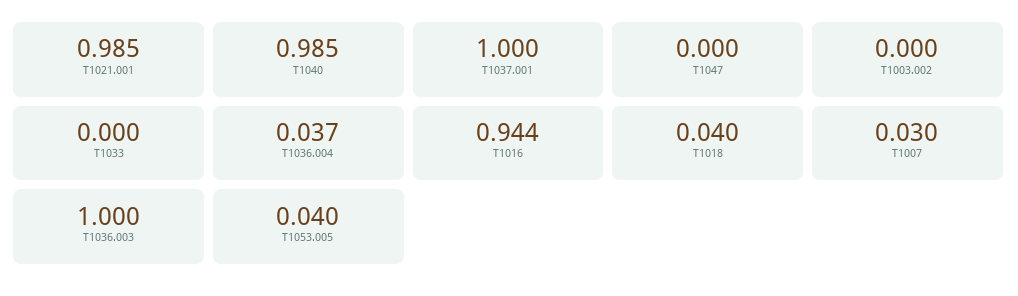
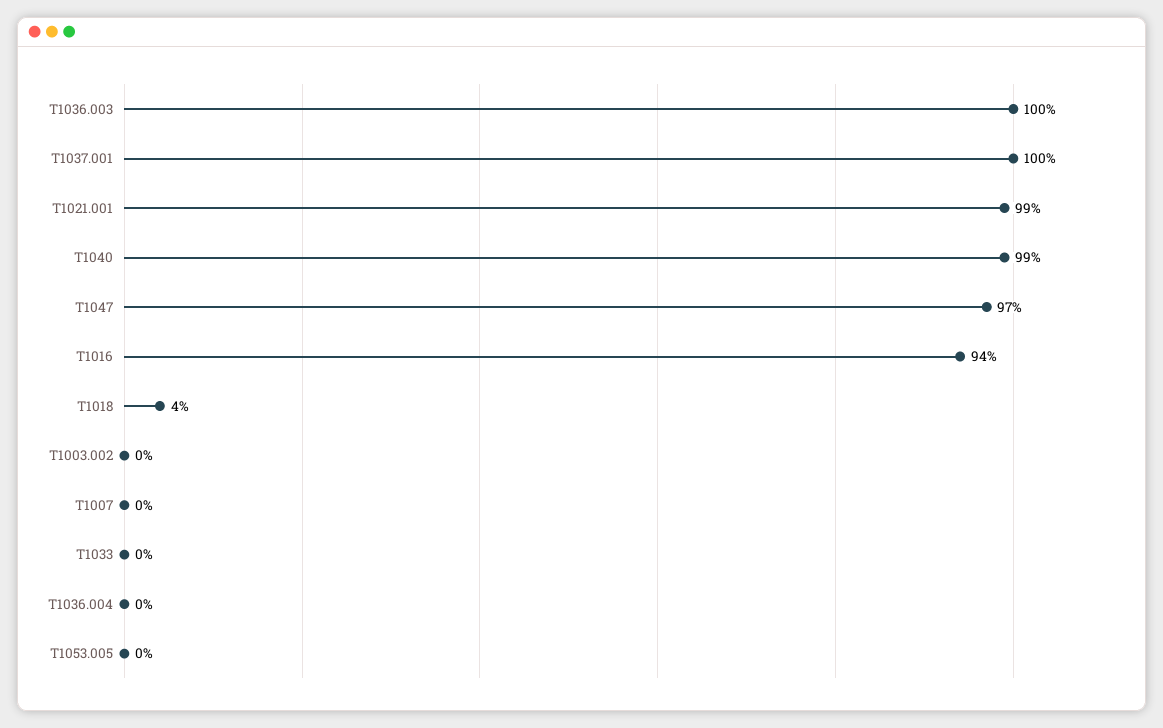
  {
    "T1021.001": 0.985,
    "T1040": 0.985,
    "T1037.001": 1,
-   "T1047": 0,
+   "T1047": 0.97,
    "T1003.002": 0,
    "T1033": 0,
-   "T1036.004": 0.037,
+   "T1036.004": 0,
    "T1016": 0.944,
    "T1018": 0.04,
-   "T1007": 0.03,
+   "T1007": 0,
    "T1036.003": 1,
-   "T1053.005": 0.04
+   "T1053.005": 0
  }

